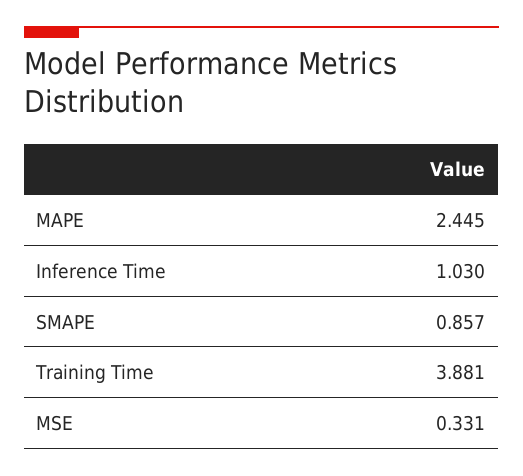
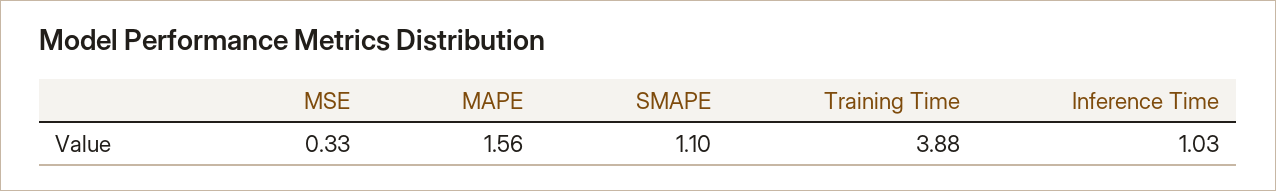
  {
-   "MAPE": 2.445,
+   "MAPE": 1.56,
    "Inference Time": 1.03,
-   "SMAPE": 0.857,
+   "SMAPE": 1.1,
    "Training Time": 3.881,
    "MSE": 0.331
  }

